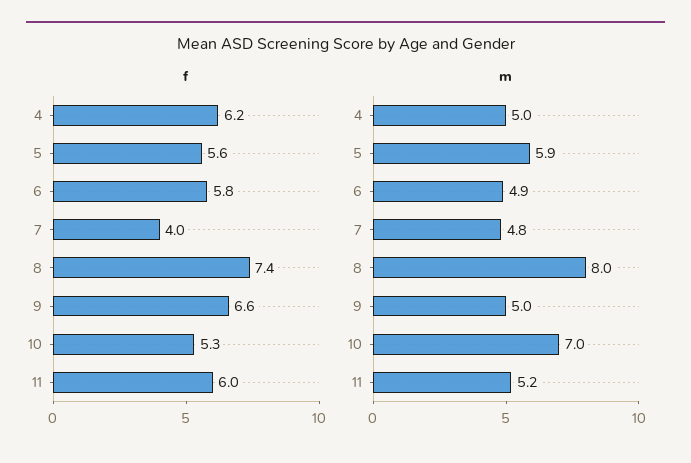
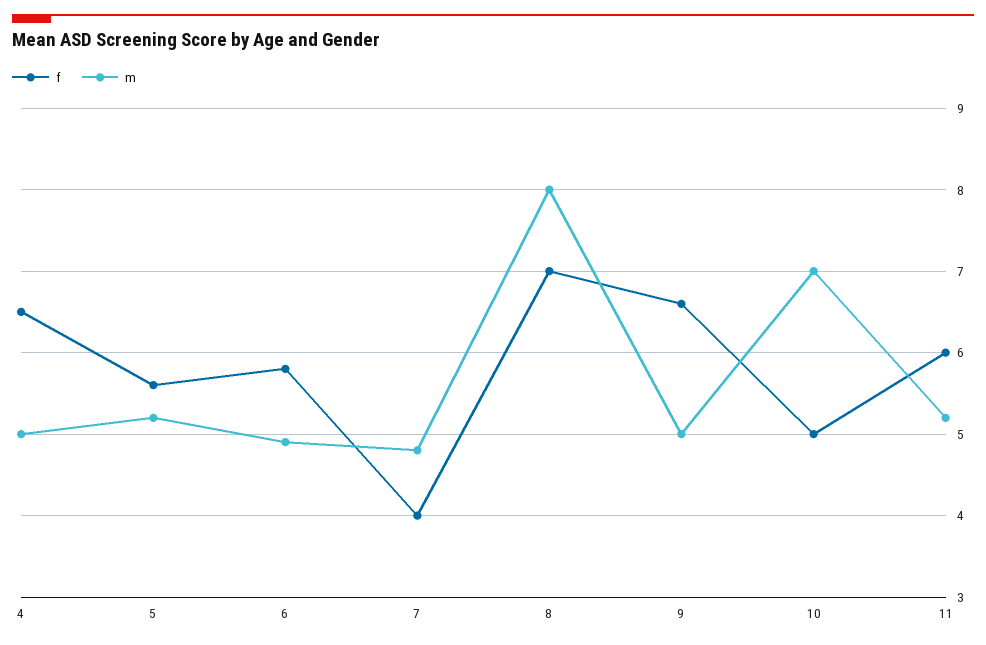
  {
    "f": {
-     "4": 6.2,
+     "4": 6.5,
      "5": 5.6,
      "6": 5.8,
      "7": 4,
-     "8": 7.4,
+     "8": 7,
      "9": 6.6,
-     "10": 5.3,
+     "10": 5,
      "11": 6
    },
    "m": {
      "4": 5,
-     "5": 5.9,
+     "5": 5.2,
      "6": 4.9,
      "7": 4.8,
      "8": 8,
      "9": 5,
      "10": 7,
      "11": 5.2
    }
  }

